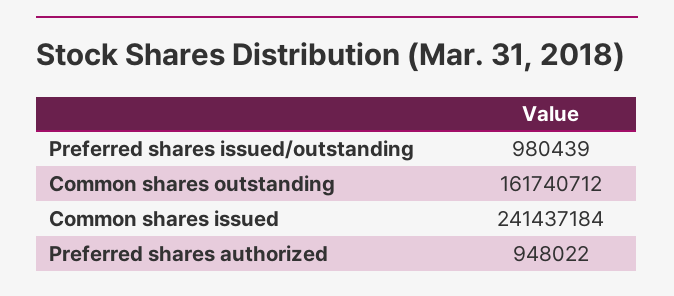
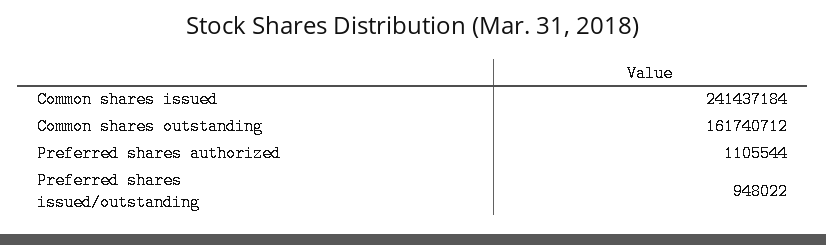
  {
-   "Preferred shares issued/outstanding": 980439,
+   "Preferred shares issued/outstanding": 948022,
    "Common shares outstanding": 161740712,
    "Common shares issued": 241437184,
-   "Preferred shares authorized": 948022
+   "Preferred shares authorized": 1105544
  }

